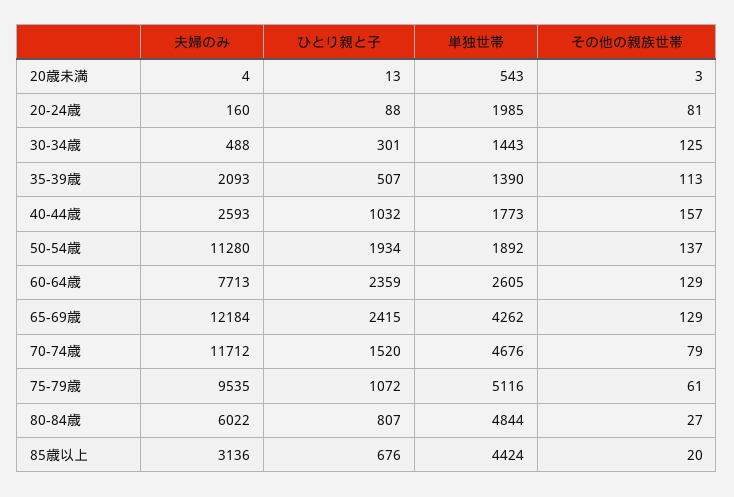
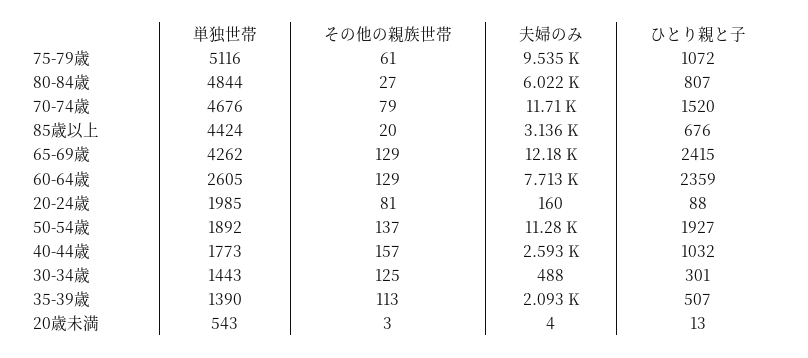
  {
    "夫婦のみ": {
      "20歳未満": 4,
      "20-24歳": 160,
      "30-34歳": 488,
      "35-39歳": 2093,
      "40-44歳": 2593,
      "50-54歳": 11280,
      "60-64歳": 7713,
      "65-69歳": 12184,
      "70-74歳": 11712,
      "75-79歳": 9535,
      "80-84歳": 6022,
      "85歳以上": 3136
    },
    "ひとり親と子": {
      "20歳未満": 13,
      "20-24歳": 88,
      "30-34歳": 301,
      "35-39歳": 507,
      "40-44歳": 1032,
-     "50-54歳": 1934,
+     "50-54歳": 1927,
      "60-64歳": 2359,
      "65-69歳": 2415,
      "70-74歳": 1520,
      "75-79歳": 1072,
      "80-84歳": 807,
      "85歳以上": 676
    },
    "単独世帯": {
      "20歳未満": 543,
      "20-24歳": 1985,
      "30-34歳": 1443,
      "35-39歳": 1390,
      "40-44歳": 1773,
      "50-54歳": 1892,
      "60-64歳": 2605,
      "65-69歳": 4262,
      "70-74歳": 4676,
      "75-79歳": 5116,
      "80-84歳": 4844,
      "85歳以上": 4424
    },
    "その他の親族世帯": {
      "20歳未満": 3,
      "20-24歳": 81,
      "30-34歳": 125,
      "35-39歳": 113,
      "40-44歳": 157,
      "50-54歳": 137,
      "60-64歳": 129,
      "65-69歳": 129,
      "70-74歳": 79,
      "75-79歳": 61,
      "80-84歳": 27,
      "85歳以上": 20
    }
  }

